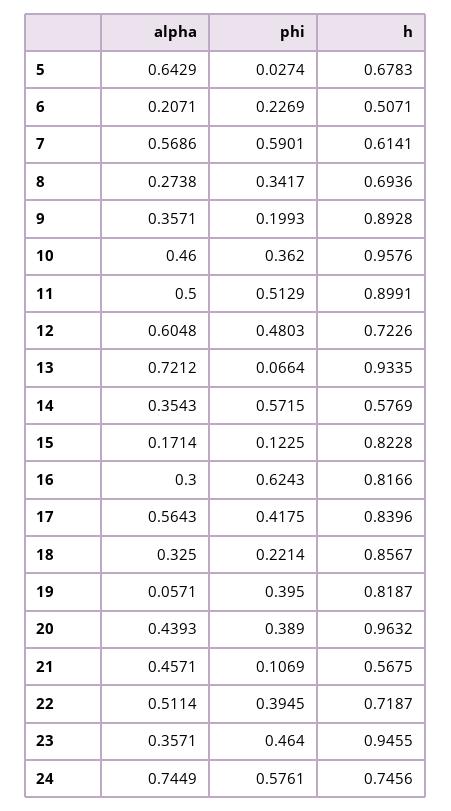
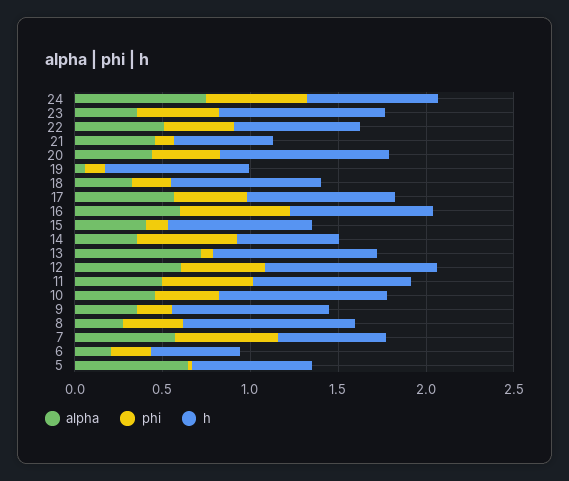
  {
    "alpha": {
      "5": 0.6429,
      "6": 0.2071,
      "7": 0.5686,
      "8": 0.2738,
      "9": 0.3571,
      "10": 0.46,
      "11": 0.5,
      "12": 0.6048,
      "13": 0.7212,
      "14": 0.3543,
-     "15": 0.1714,
+     "15": 0.4,
-     "16": 0.3,
+     "16": 0.6,
      "17": 0.5643,
      "18": 0.325,
      "19": 0.0571,
      "20": 0.4393,
      "21": 0.4571,
      "22": 0.5114,
      "23": 0.3571,
      "24": 0.7449
    },
    "phi": {
      "5": 0.0274,
      "6": 0.2269,
      "7": 0.5901,
      "8": 0.3417,
      "9": 0.1993,
      "10": 0.362,
      "11": 0.5129,
      "12": 0.4803,
      "13": 0.0664,
      "14": 0.5715,
      "15": 0.1225,
      "16": 0.6243,
      "17": 0.4175,
      "18": 0.2214,
-     "19": 0.395,
+     "19": 0.1,
      "20": 0.389,
      "21": 0.1069,
      "22": 0.3945,
      "23": 0.464,
      "24": 0.5761
    },
    "h": {
      "5": 0.6783,
      "6": 0.5071,
      "7": 0.6141,
-     "8": 0.6936,
+     "8": 1,
      "9": 0.8928,
      "10": 0.9576,
      "11": 0.8991,
-     "12": 0.7226,
+     "12": 1,
      "13": 0.9335,
      "14": 0.5769,
      "15": 0.8228,
      "16": 0.8166,
      "17": 0.8396,
      "18": 0.8567,
      "19": 0.8187,
      "20": 0.9632,
      "21": 0.5675,
      "22": 0.7187,
      "23": 0.9455,
      "24": 0.7456
    }
  }

